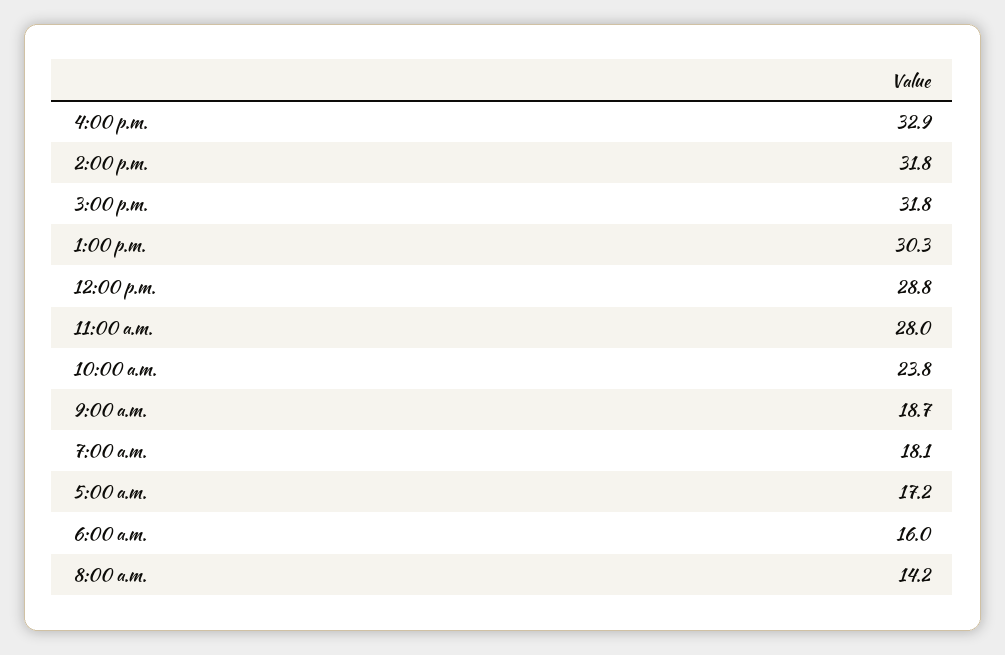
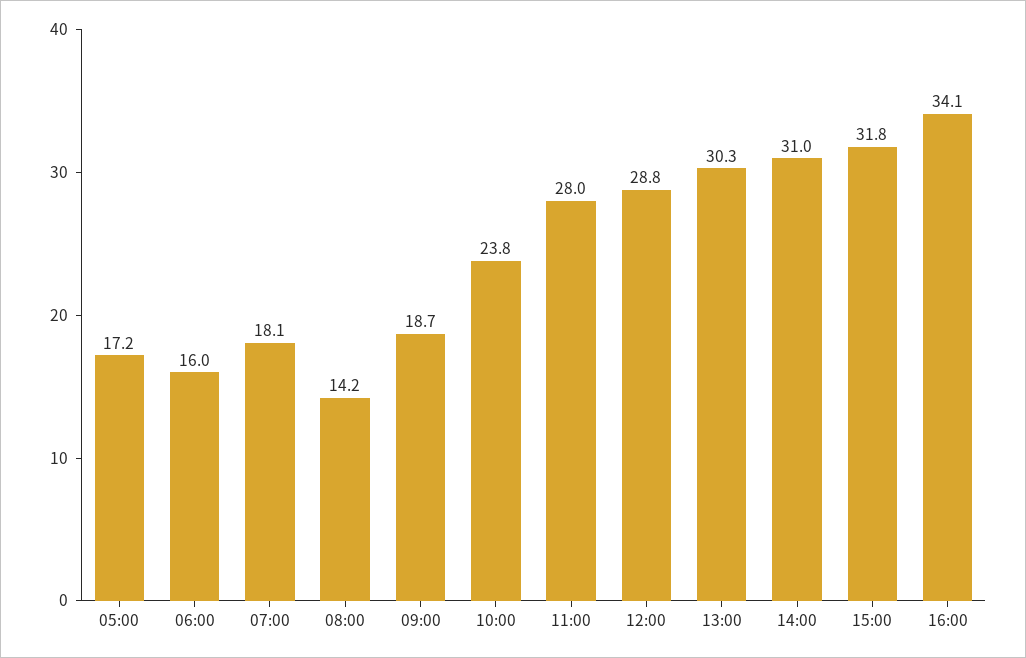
  {
-   "4:00 p.m.": 32.9,
+   "4:00 p.m.": 34.1,
-   "2:00 p.m.": 31.8,
+   "2:00 p.m.": 31,
    "3:00 p.m.": 31.8,
    "1:00 p.m.": 30.3,
    "12:00 p.m.": 28.8,
    "11:00 a.m.": 28,
    "10:00 a.m.": 23.8,
    "9:00 a.m.": 18.7,
    "7:00 a.m.": 18.1,
    "5:00 a.m.": 17.2,
    "6:00 a.m.": 16,
    "8:00 a.m.": 14.2
  }

